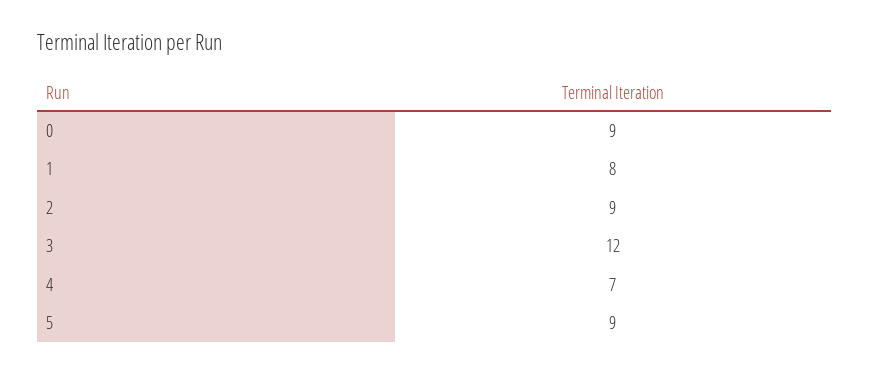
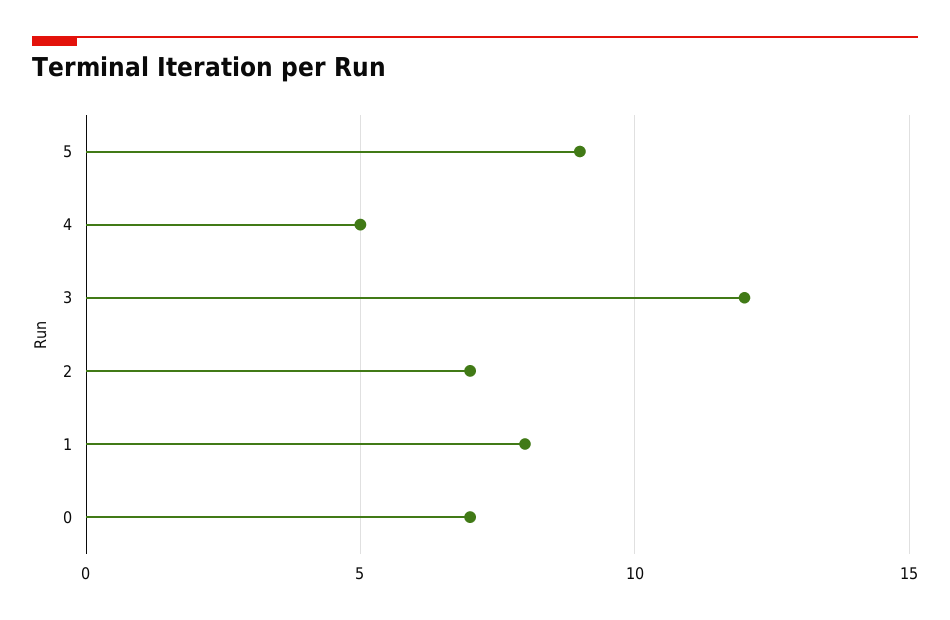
  {
-   "0": 9,
+   "0": 7,
    "1": 8,
-   "2": 9,
+   "2": 7,
    "3": 12,
-   "4": 7,
+   "4": 5,
    "5": 9
  }

